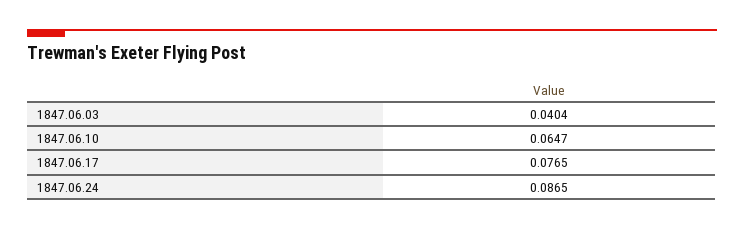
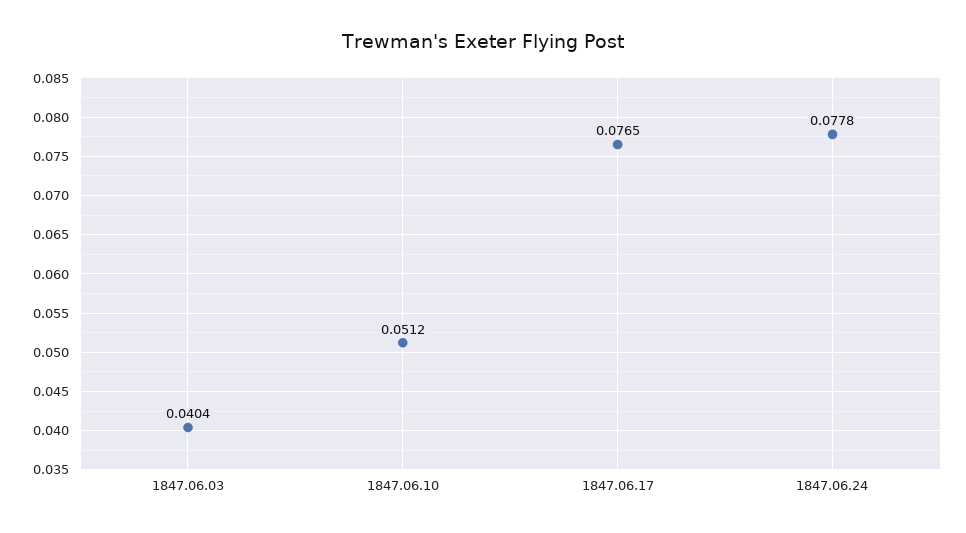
  {
    "1847.06.03": 0.0404,
-   "1847.06.10": 0.0647,
+   "1847.06.10": 0.0512,
    "1847.06.17": 0.0765,
-   "1847.06.24": 0.0865
+   "1847.06.24": 0.0778
  }

